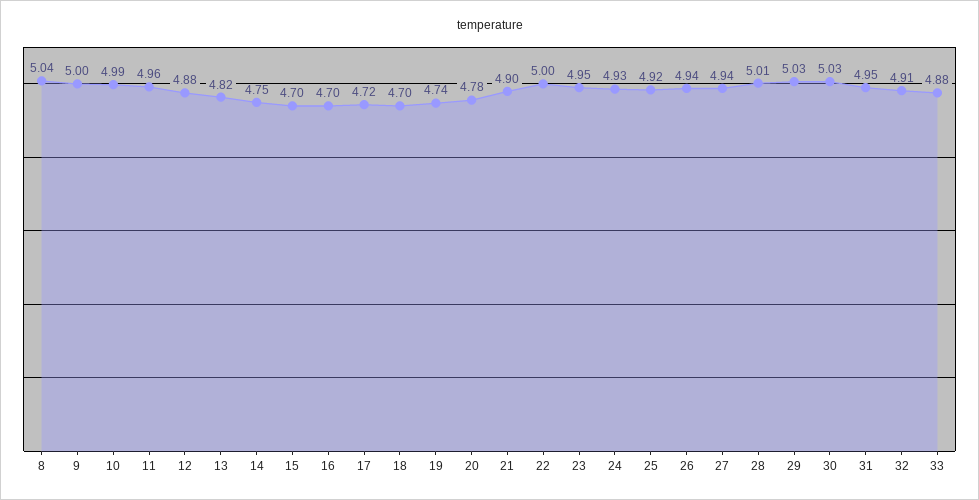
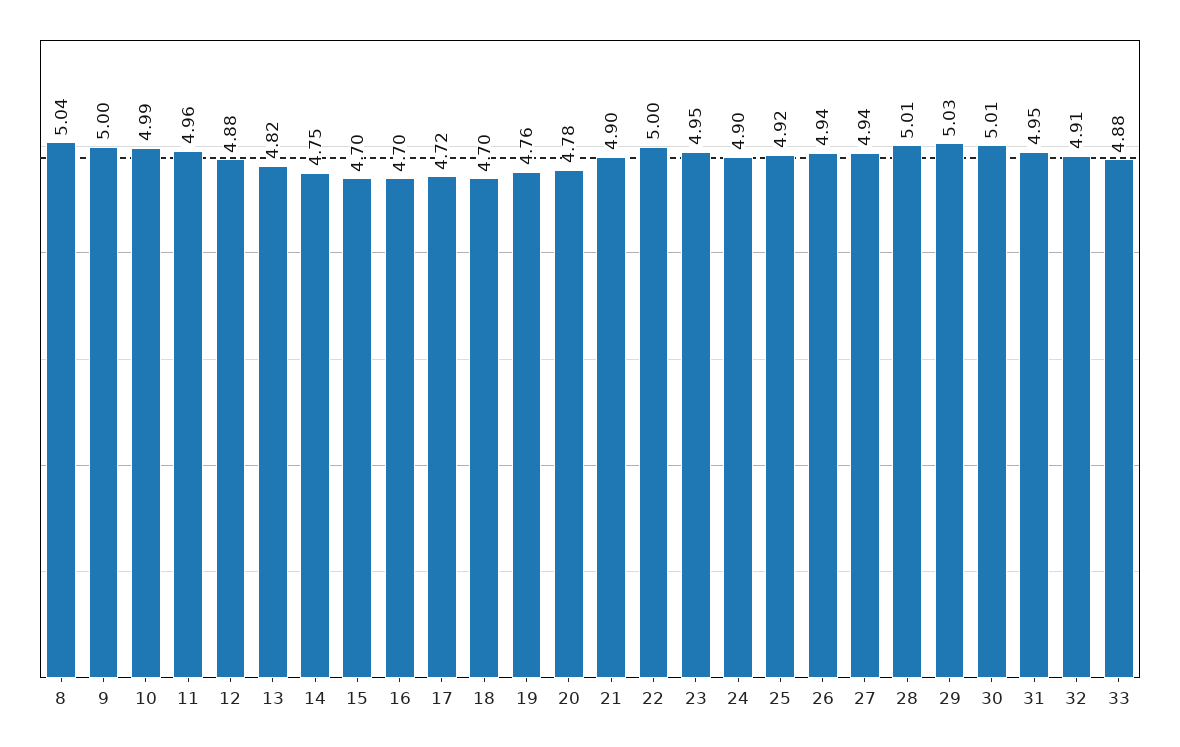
  {
    "8": 5.04,
    "9": 5,
    "10": 4.99,
    "11": 4.96,
    "12": 4.88,
    "13": 4.82,
    "14": 4.75,
    "15": 4.7,
    "16": 4.7,
    "17": 4.72,
    "18": 4.7,
-   "19": 4.74,
+   "19": 4.76,
    "20": 4.78,
    "21": 4.9,
    "22": 5,
    "23": 4.95,
-   "24": 4.93,
+   "24": 4.9,
    "25": 4.92,
    "26": 4.94,
    "27": 4.94,
    "28": 5.01,
    "29": 5.03,
-   "30": 5.03,
+   "30": 5.01,
    "31": 4.95,
    "32": 4.91,
    "33": 4.88
  }

